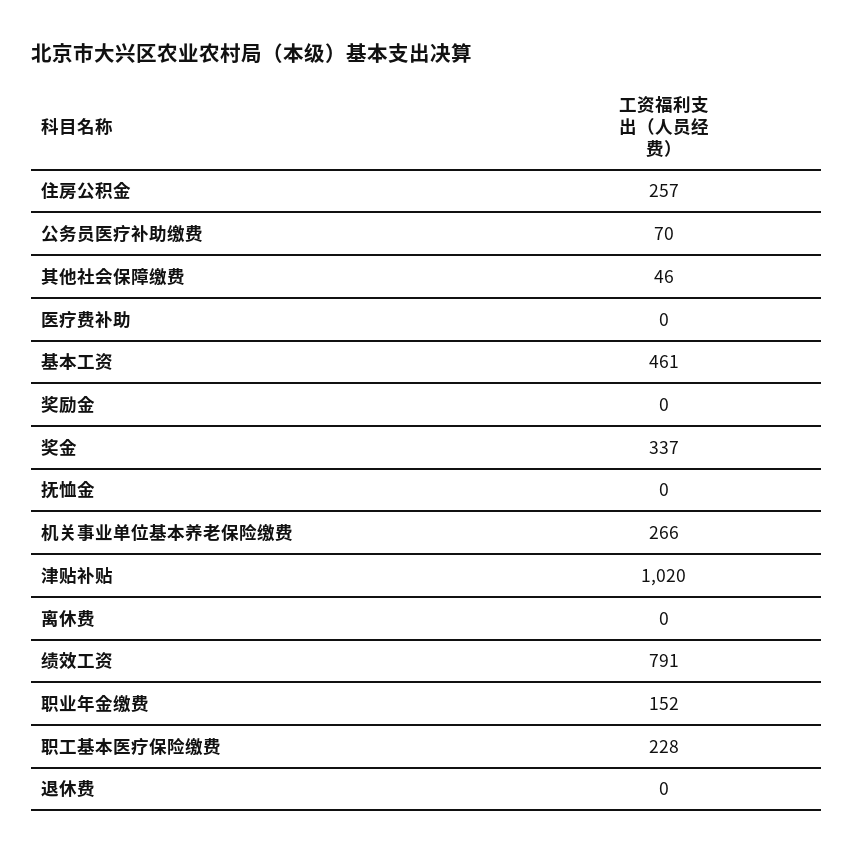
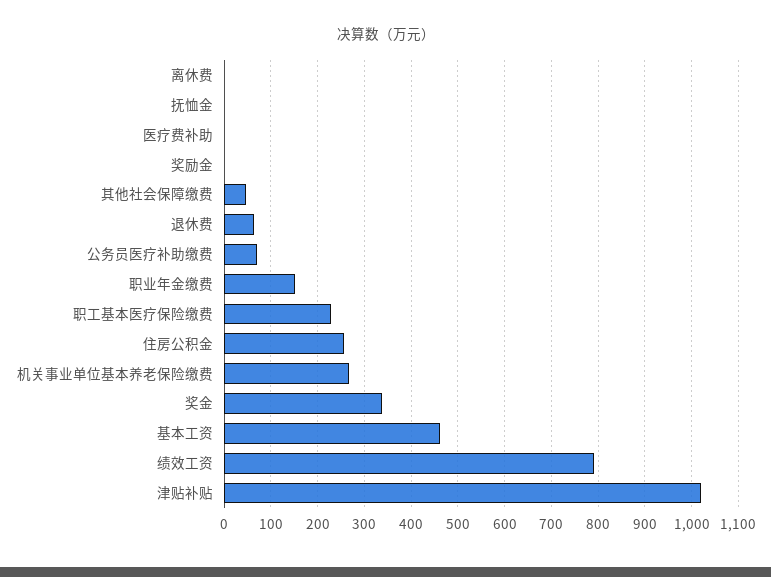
  {
    "住房公积金": 257,
    "公务员医疗补助缴费": 70,
    "其他社会保障缴费": 46,
    "医疗费补助": 0,
    "基本工资": 461,
    "奖励金": 0,
    "奖金": 337,
    "抚恤金": 0,
    "机关事业单位基本养老保险缴费": 266,
    "津贴补贴": 1020,
    "离休费": 0,
    "绩效工资": 791,
    "职业年金缴费": 152,
    "职工基本医疗保险缴费": 228,
-   "退休费": 0
+   "退休费": 60
  }

